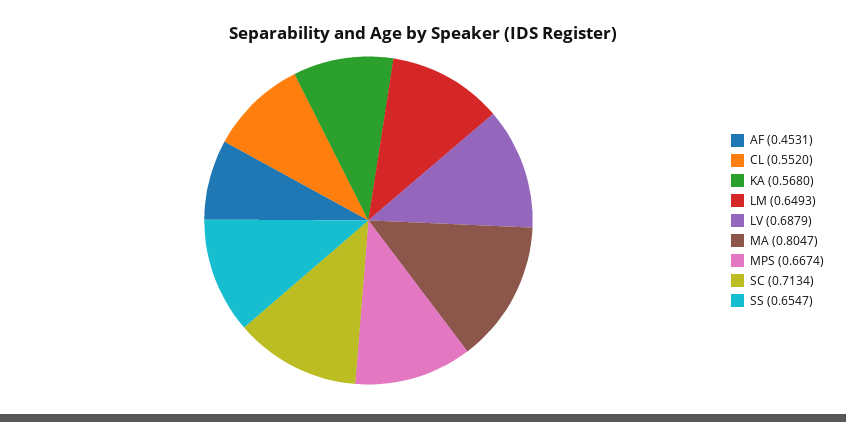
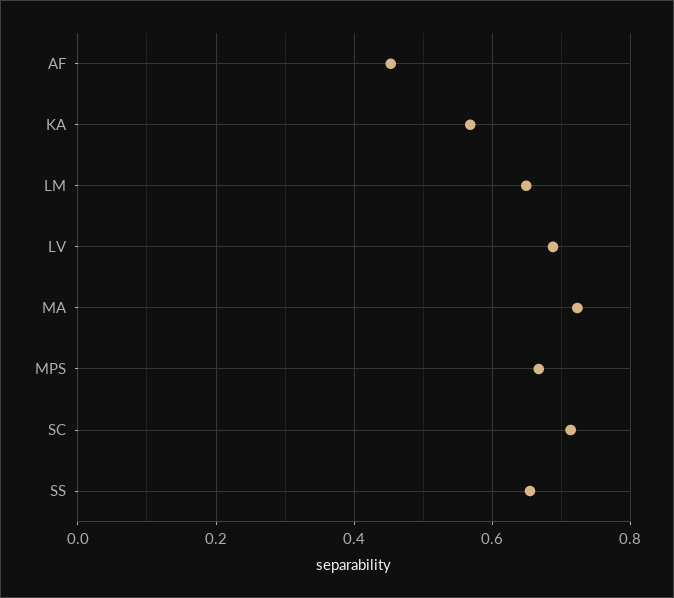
  {
    "AF": 0.4531,
-   "CL": 0.552,
    "KA": 0.568,
    "LM": 0.6493,
    "LV": 0.6879,
-   "MA": 0.8047,
+   "MA": 0.72,
    "MPS": 0.6674,
    "SC": 0.7134,
    "SS": 0.6547
  }

